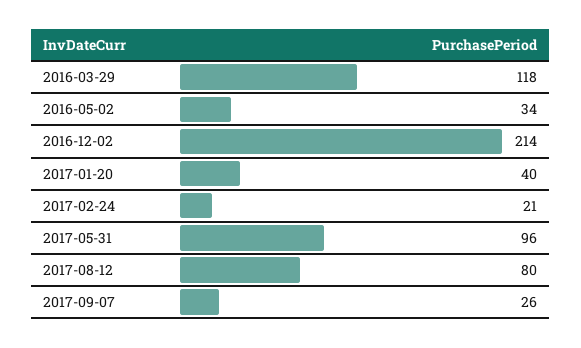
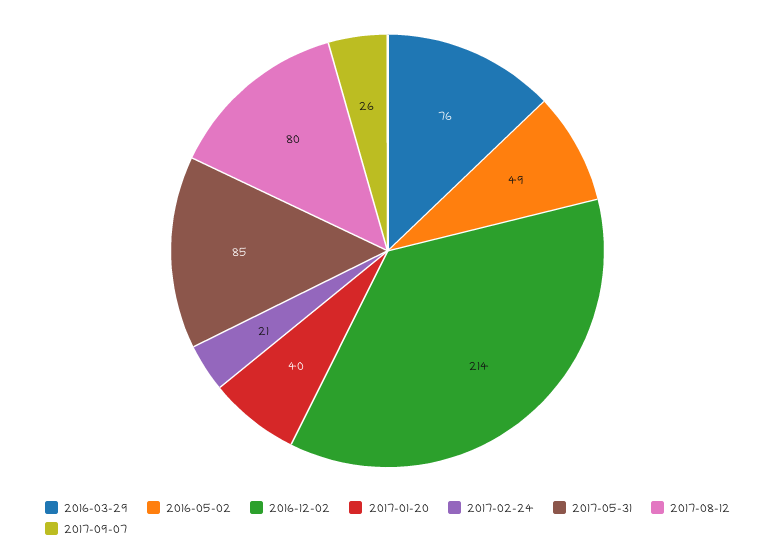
  {
-   "2016-03-29": 118,
+   "2016-03-29": 76,
-   "2016-05-02": 34,
+   "2016-05-02": 49,
    "2016-12-02": 214,
    "2017-01-20": 40,
    "2017-02-24": 21,
-   "2017-05-31": 96,
+   "2017-05-31": 85,
    "2017-08-12": 80,
    "2017-09-07": 26
  }

